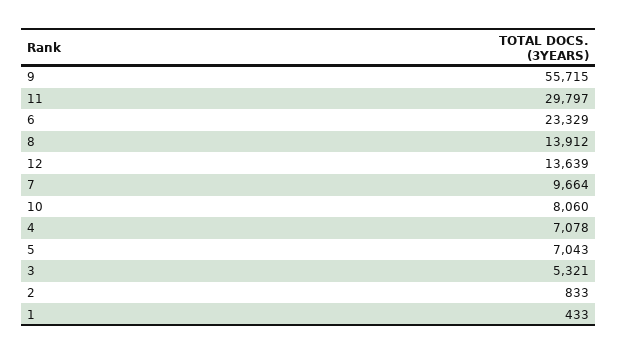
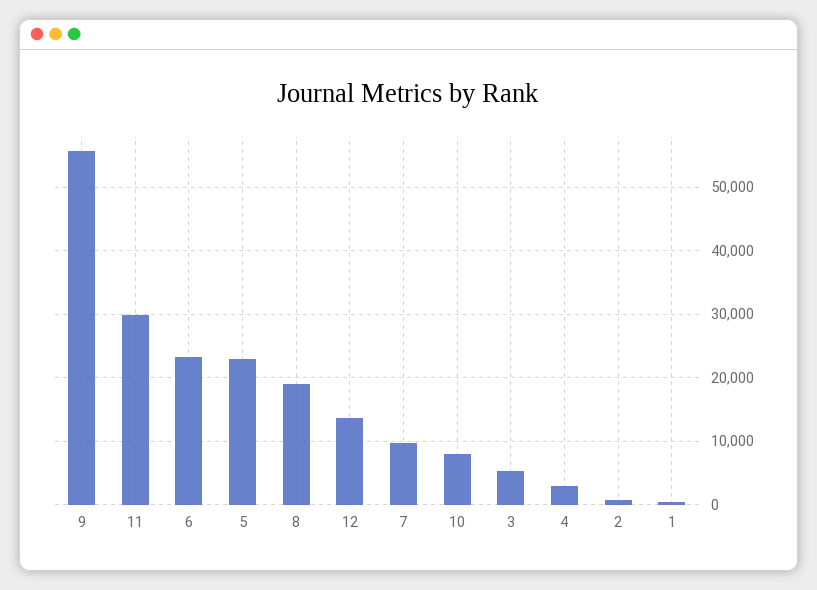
  {
    "9": 55715,
    "11": 29797,
    "6": 23329,
-   "8": 13912,
+   "8": 19000,
    "12": 13639,
    "7": 9664,
    "10": 8060,
-   "4": 7078,
+   "4": 3000,
-   "5": 7043,
+   "5": 23000,
    "3": 5321,
    "2": 833,
    "1": 433
  }

